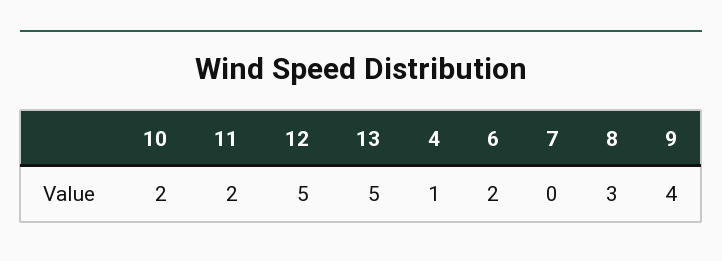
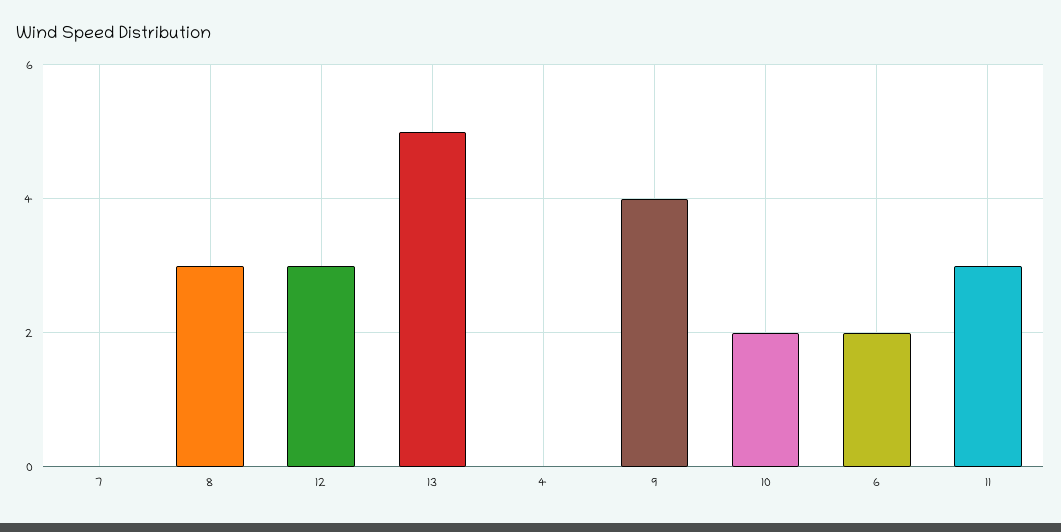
  {
    "10": 2,
-   "11": 2,
+   "11": 3,
-   "12": 5,
+   "12": 3,
    "13": 5,
-   "4": 1,
+   "4": 0,
    "6": 2,
    "7": 0,
    "8": 3,
    "9": 4
  }

